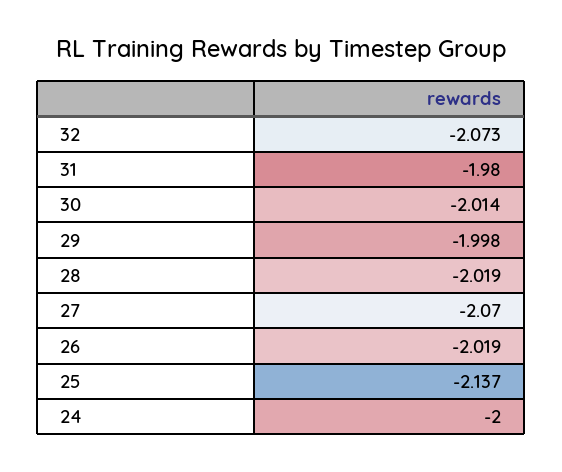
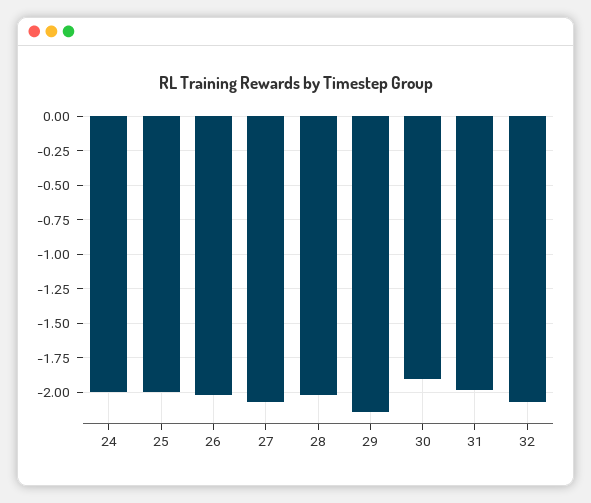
  {
    "32": -2.073,
    "31": -1.98,
-   "30": -2.014,
+   "30": -1.9,
-   "29": -1.998,
+   "29": -2.15,
    "28": -2.019,
    "27": -2.07,
    "26": -2.019,
-   "25": -2.137,
+   "25": -2,
    "24": -2
  }

